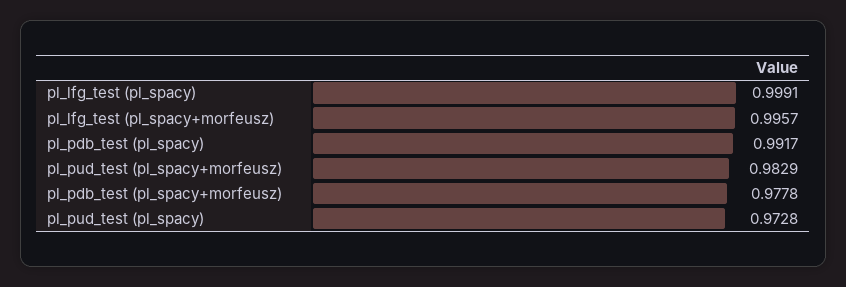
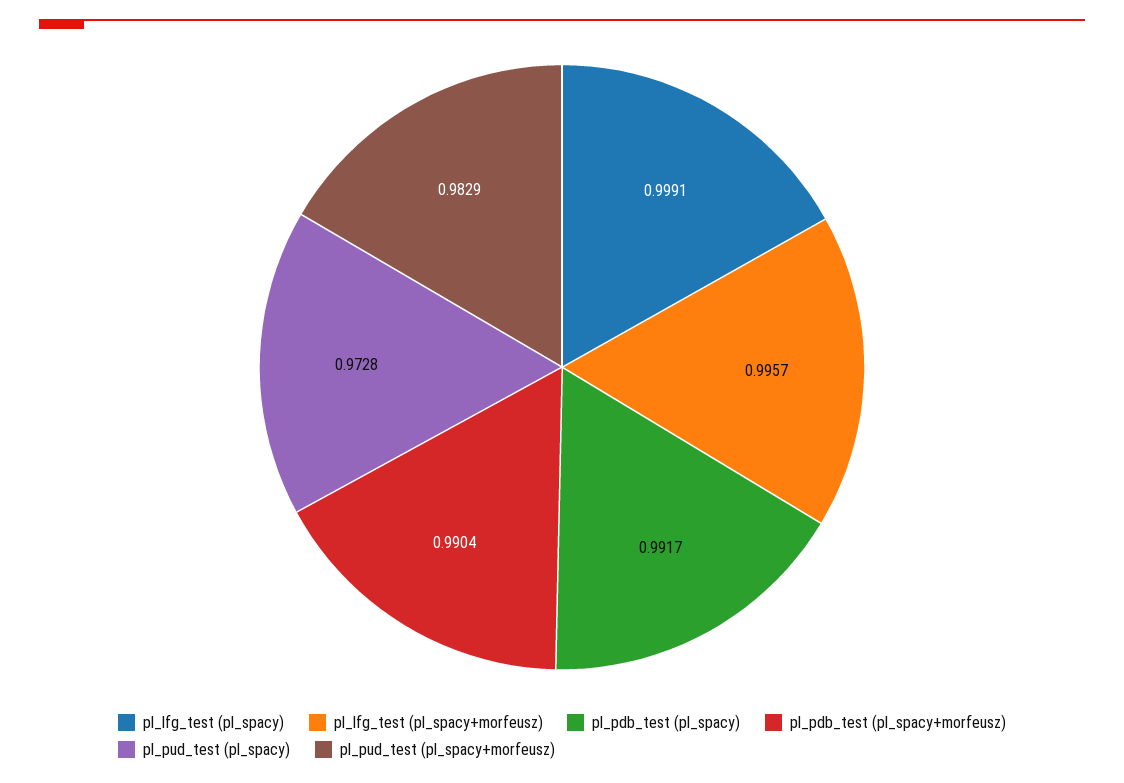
  {
    "pl_lfg_test (pl_spacy)": 0.9991,
    "pl_lfg_test (pl_spacy+morfeusz)": 0.9957,
    "pl_pdb_test (pl_spacy)": 0.9917,
    "pl_pud_test (pl_spacy+morfeusz)": 0.9829,
-   "pl_pdb_test (pl_spacy+morfeusz)": 0.9778,
+   "pl_pdb_test (pl_spacy+morfeusz)": 0.9904,
    "pl_pud_test (pl_spacy)": 0.9728
  }

